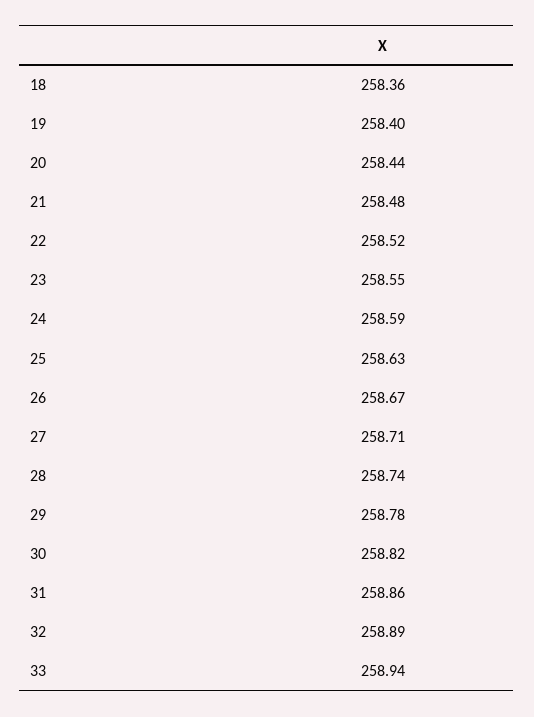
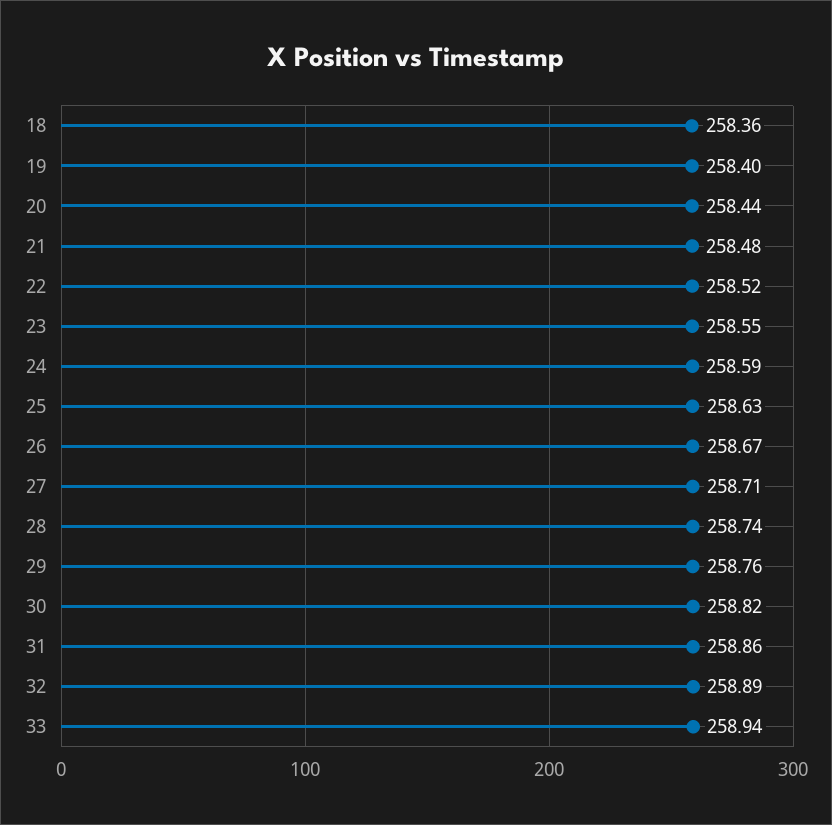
  {
    "18": 258.36,
    "19": 258.4,
    "20": 258.44,
    "21": 258.48,
    "22": 258.52,
    "23": 258.55,
    "24": 258.59,
    "25": 258.63,
    "26": 258.67,
    "27": 258.71,
    "28": 258.74,
-   "29": 258.78,
+   "29": 258.76,
    "30": 258.82,
    "31": 258.86,
    "32": 258.89,
    "33": 258.94
  }

